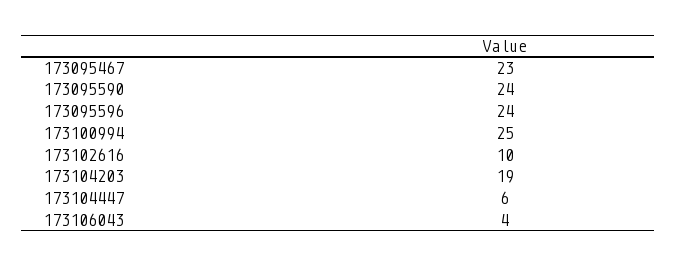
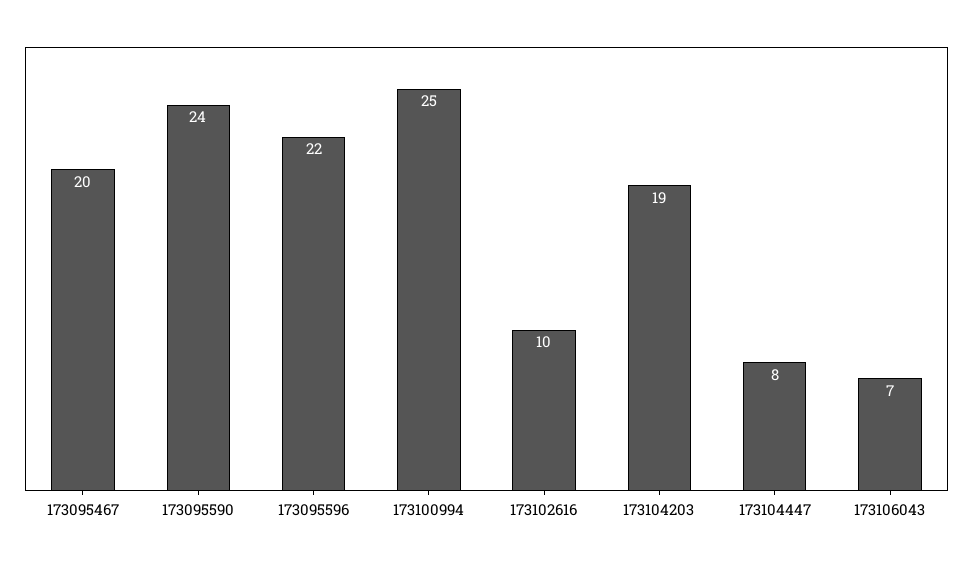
  {
-   "173095467": 23,
+   "173095467": 20,
    "173095590": 24,
-   "173095596": 24,
+   "173095596": 22,
    "173100994": 25,
    "173102616": 10,
    "173104203": 19,
-   "173104447": 6,
+   "173104447": 8,
-   "173106043": 4
+   "173106043": 7
  }

